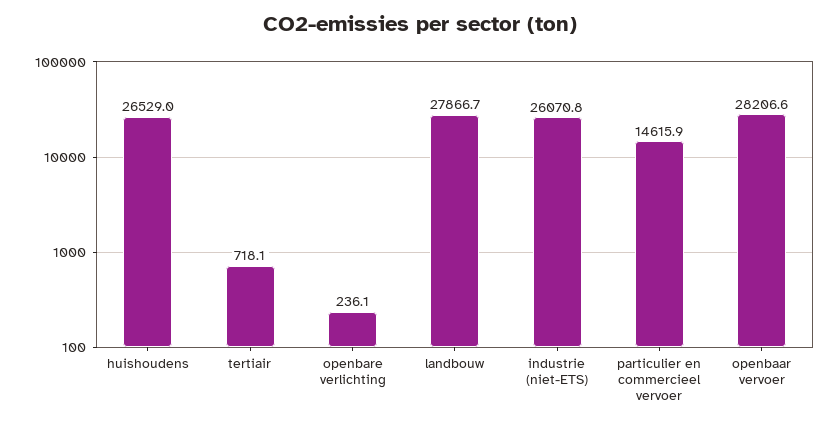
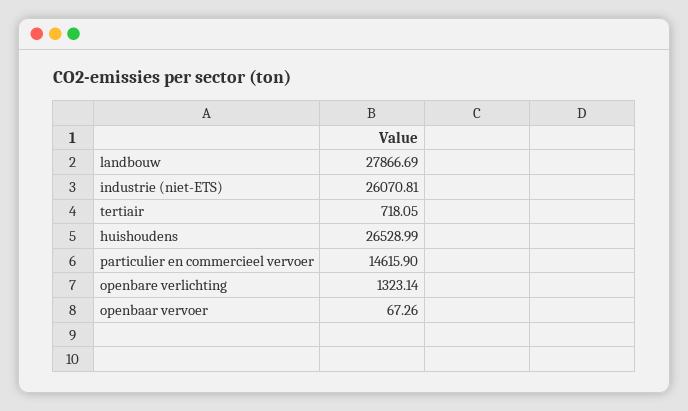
  {
    "huishoudens": 26528.99,
    "tertiair": 718.05,
-   "openbare verlichting": 236.1,
+   "openbare verlichting": 1323.14,
    "landbouw": 27866.69,
    "industrie (niet-ETS)": 26070.81,
    "particulier en commercieel vervoer": 14615.9,
-   "openbaar vervoer": 28206.6
+   "openbaar vervoer": 67.26
  }

